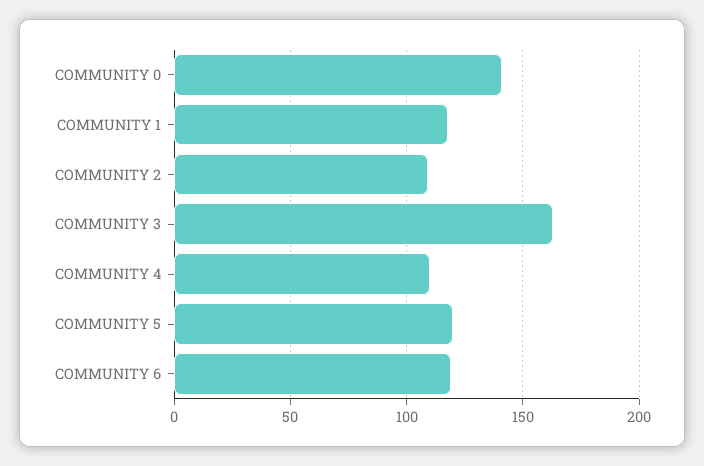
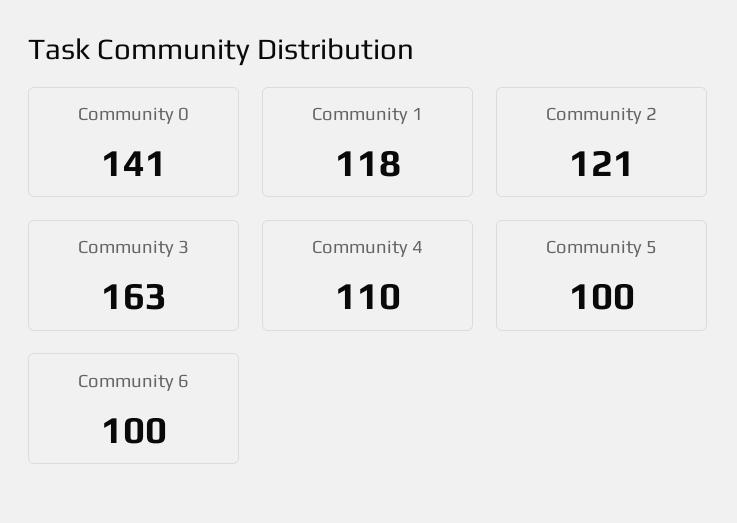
  {
    "COMMUNITY 0": 141,
    "COMMUNITY 1": 118,
-   "COMMUNITY 2": 110,
+   "COMMUNITY 2": 121,
    "COMMUNITY 3": 163,
    "COMMUNITY 4": 110,
-   "COMMUNITY 5": 120,
+   "COMMUNITY 5": 100,
-   "COMMUNITY 6": 120
+   "COMMUNITY 6": 100
  }

